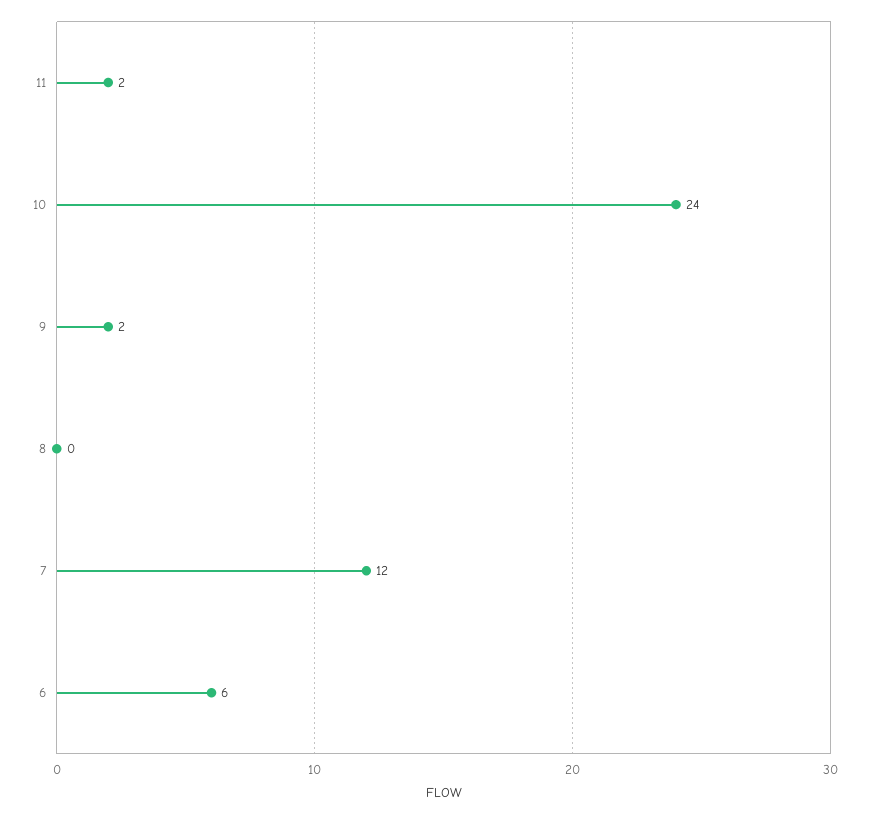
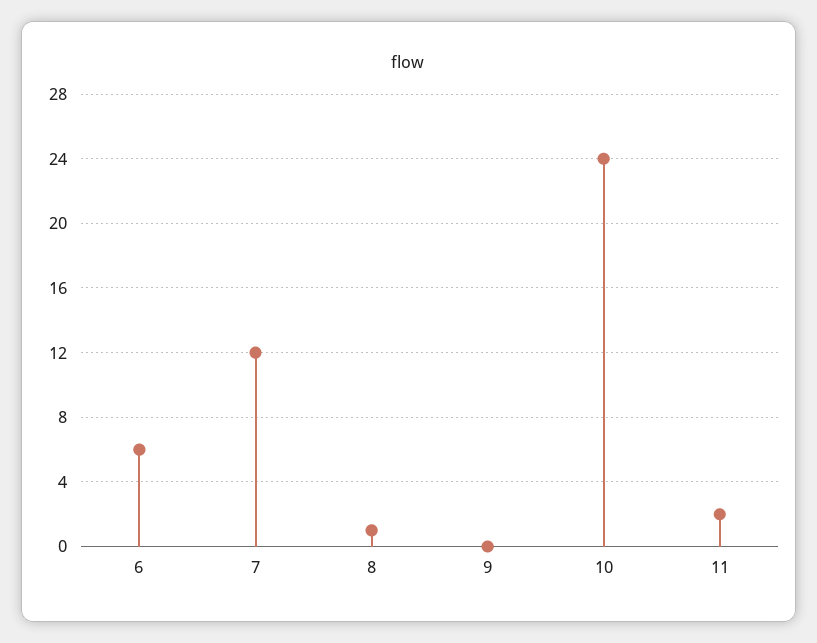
  {
    "11": 2,
    "10": 24,
-   "9": 2,
+   "9": 0,
-   "8": 0,
+   "8": 1,
    "7": 12,
    "6": 6
  }

